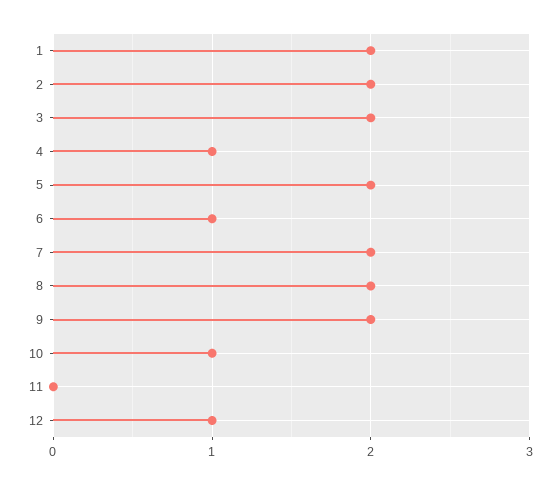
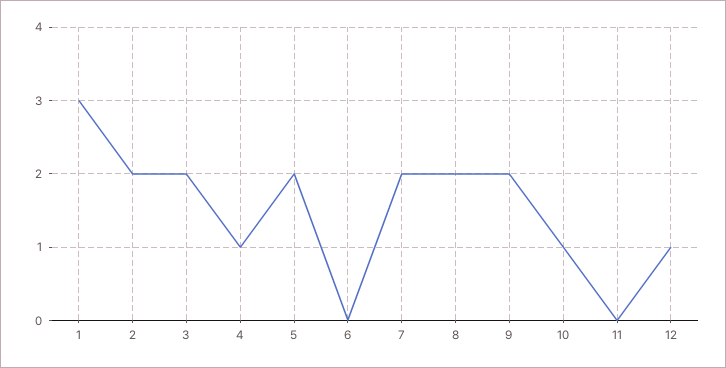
  {
-   "1": 2,
+   "1": 3,
    "2": 2,
    "3": 2,
    "4": 1,
    "5": 2,
-   "6": 1,
+   "6": 0,
    "7": 2,
    "8": 2,
    "9": 2,
    "10": 1,
    "11": 0,
    "12": 1
  }

